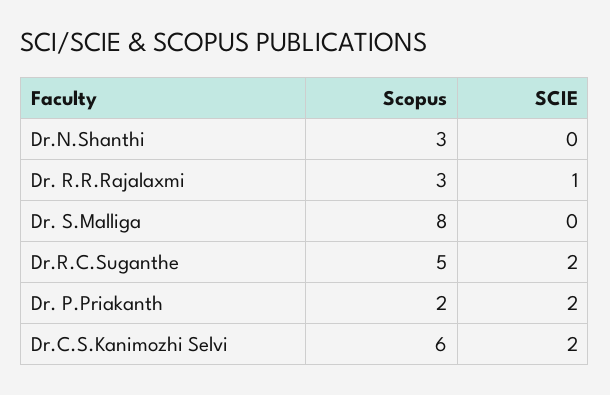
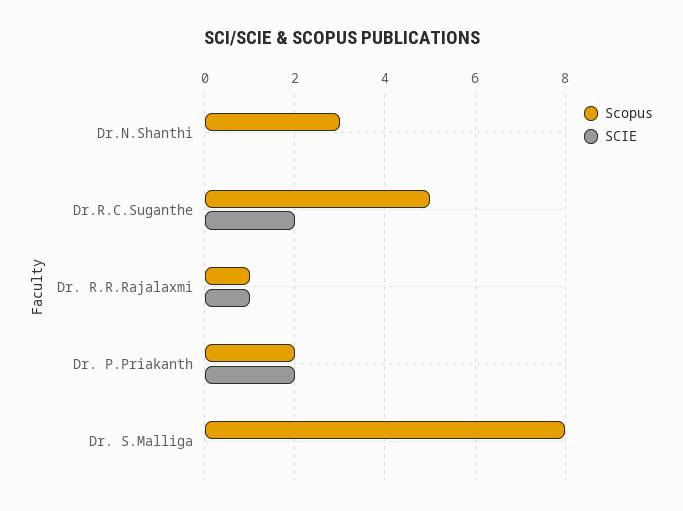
  {
    "Scopus": {
      "Dr.N.Shanthi": 3,
-     "Dr. R.R.Rajalaxmi": 3,
+     "Dr. R.R.Rajalaxmi": 1,
      "Dr. S.Malliga": 8,
      "Dr.R.C.Suganthe": 5,
-     "Dr. P.Priakanth": 2,
+     "Dr. P.Priakanth": 2
-     "Dr.C.S.Kanimozhi Selvi": 6
    },
    "SCIE": {
      "Dr.N.Shanthi": 0,
      "Dr. R.R.Rajalaxmi": 1,
      "Dr. S.Malliga": 0,
      "Dr.R.C.Suganthe": 2,
-     "Dr. P.Priakanth": 2,
+     "Dr. P.Priakanth": 2
-     "Dr.C.S.Kanimozhi Selvi": 2
    }
  }

